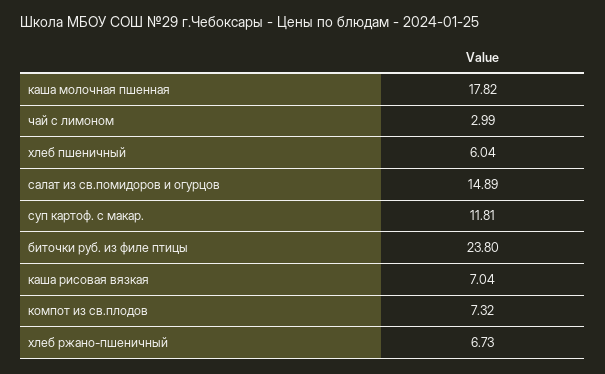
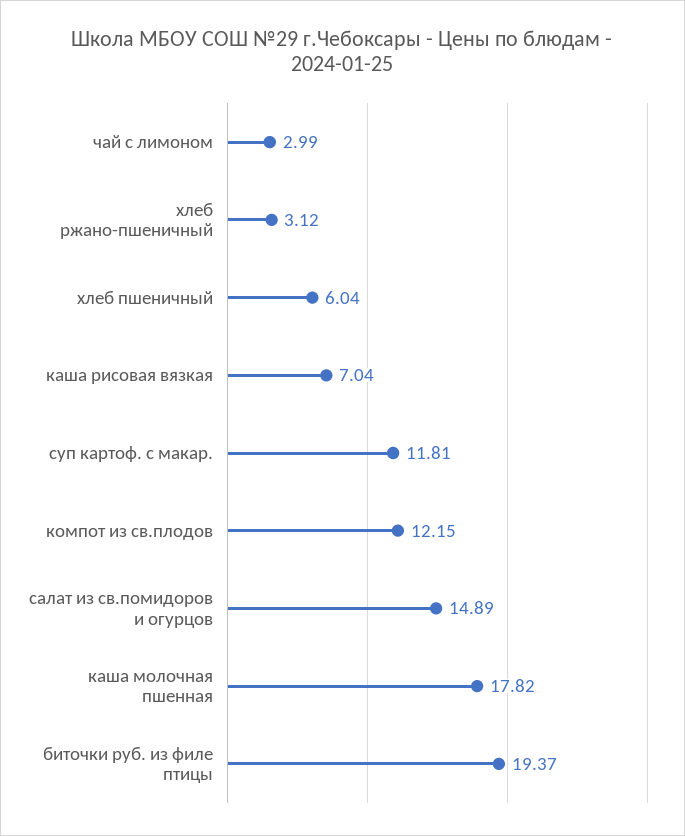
  {
    "каша молочная пшенная": 17.82,
    "чай с лимоном": 2.99,
    "хлеб пшеничный": 6.04,
    "салат из св.помидоров и огурцов": 14.89,
    "суп картоф. с макар.": 11.81,
-   "биточки руб. из филе птицы": 23.8,
+   "биточки руб. из филе птицы": 19.37,
    "каша рисовая вязкая": 7.04,
-   "компот из св.плодов": 7.32,
+   "компот из св.плодов": 12.15,
-   "хлеб ржано-пшеничный": 6.73
+   "хлеб ржано-пшеничный": 3.12
  }

